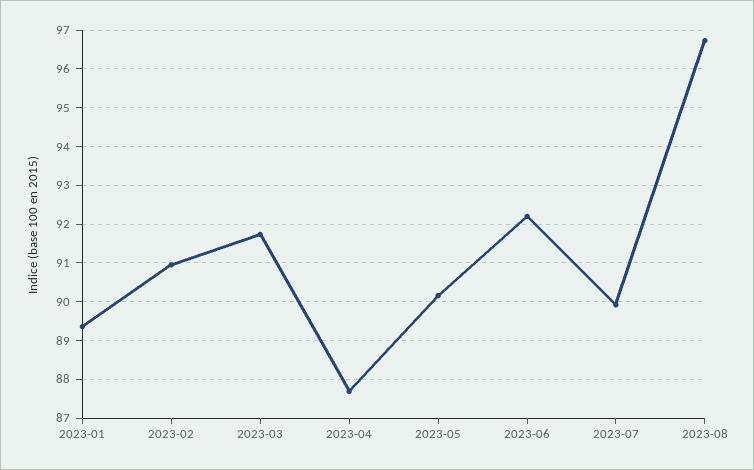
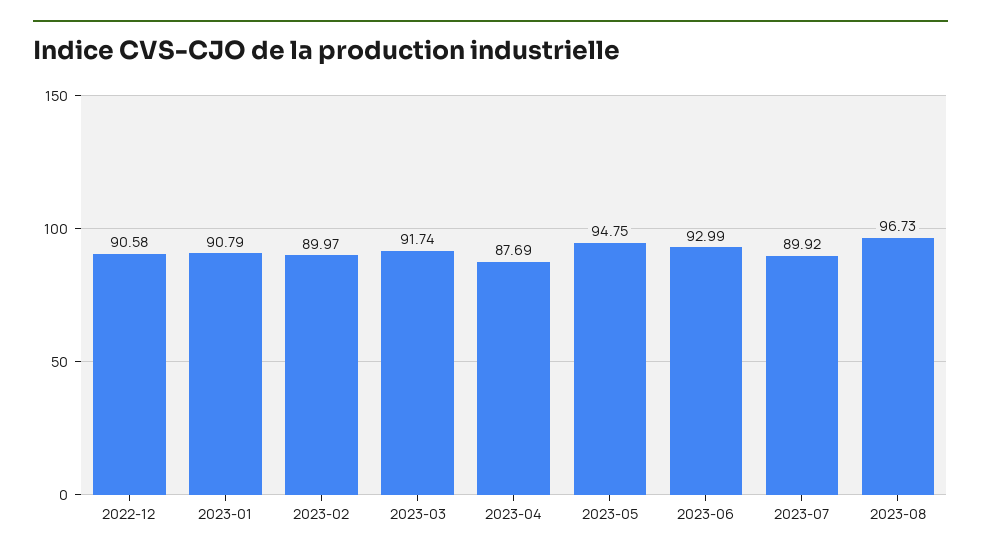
  {
-   "2023-01": 89.4,
+   "2023-01": 90.79,
-   "2023-02": 91,
+   "2023-02": 89.97,
    "2023-03": 91.74,
    "2023-04": 87.69,
-   "2023-05": 90.2,
+   "2023-05": 94.75,
-   "2023-06": 92.2,
+   "2023-06": 92.99,
    "2023-07": 89.92,
-   "2023-08": 96.73
+   "2023-08": 96.73,
+   "2022-12": 90.58
  }

